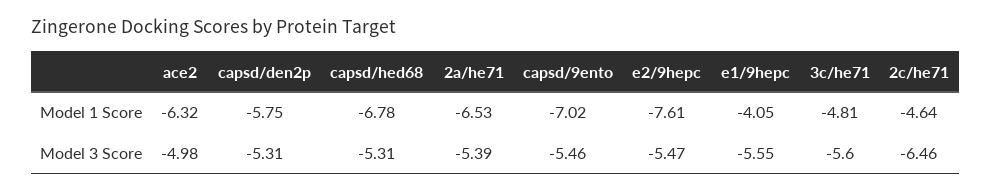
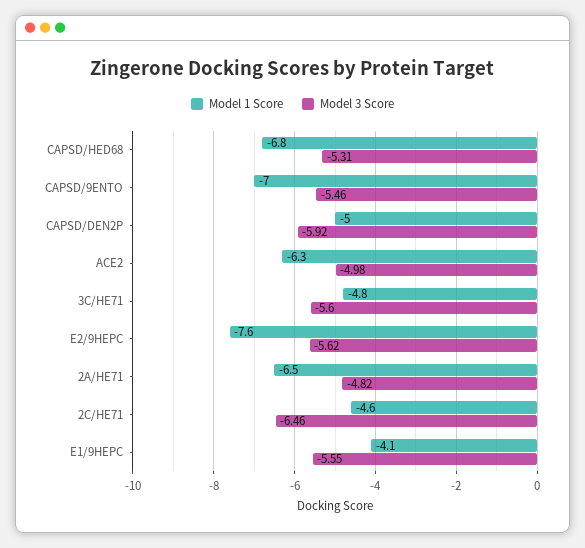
  {
    "Model 1 Score": {
      "ace2": -6.32,
-     "capsd/den2p": -5.75,
+     "capsd/den2p": -5,
      "capsd/hed68": -6.78,
      "2a/he71": -6.53,
      "capsd/9ento": -7.02,
      "e2/9hepc": -7.61,
      "e1/9hepc": -4.05,
      "3c/he71": -4.81,
      "2c/he71": -4.64
    },
    "Model 3 Score": {
      "ace2": -4.98,
-     "capsd/den2p": -5.31,
+     "capsd/den2p": -5.92,
      "capsd/hed68": -5.31,
-     "2a/he71": -5.39,
+     "2a/he71": -4.82,
      "capsd/9ento": -5.46,
-     "e2/9hepc": -5.47,
+     "e2/9hepc": -5.62,
      "e1/9hepc": -5.55,
      "3c/he71": -5.6,
      "2c/he71": -6.46
    }
  }

